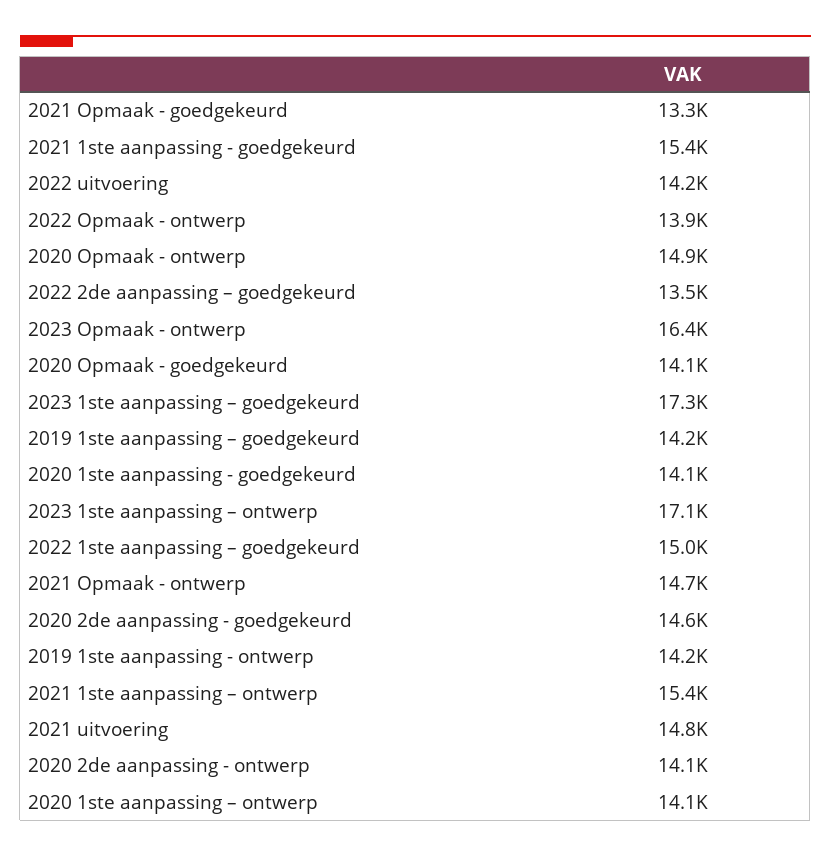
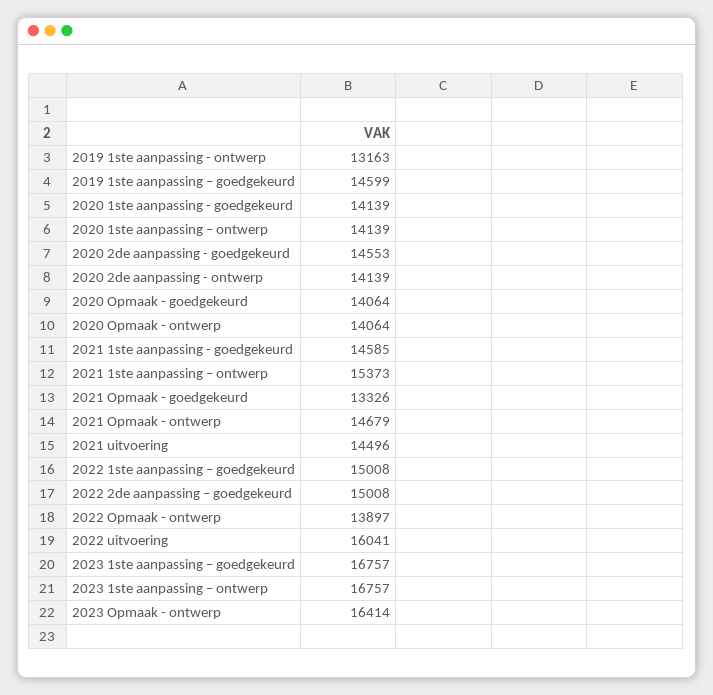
  {
    "2021 Opmaak - goedgekeurd": 13326,
-   "2021 1ste aanpassing - goedgekeurd": 15400,
+   "2021 1ste aanpassing - goedgekeurd": 14585,
-   "2022 uitvoering": 14200,
+   "2022 uitvoering": 16041,
    "2022 Opmaak - ontwerp": 13897,
-   "2020 Opmaak - ontwerp": 14900,
+   "2020 Opmaak - ontwerp": 14064,
-   "2022 2de aanpassing – goedgekeurd": 13500,
+   "2022 2de aanpassing – goedgekeurd": 15008,
    "2023 Opmaak - ontwerp": 16414,
    "2020 Opmaak - goedgekeurd": 14064,
-   "2023 1ste aanpassing – goedgekeurd": 17300,
+   "2023 1ste aanpassing – goedgekeurd": 16757,
-   "2019 1ste aanpassing – goedgekeurd": 14200,
+   "2019 1ste aanpassing – goedgekeurd": 14599,
    "2020 1ste aanpassing - goedgekeurd": 14139,
-   "2023 1ste aanpassing – ontwerp": 17100,
+   "2023 1ste aanpassing – ontwerp": 16757,
    "2022 1ste aanpassing – goedgekeurd": 15008,
    "2021 Opmaak - ontwerp": 14679,
    "2020 2de aanpassing - goedgekeurd": 14553,
-   "2019 1ste aanpassing - ontwerp": 14200,
+   "2019 1ste aanpassing - ontwerp": 13163,
    "2021 1ste aanpassing – ontwerp": 15373,
-   "2021 uitvoering": 14800,
+   "2021 uitvoering": 14496,
    "2020 2de aanpassing - ontwerp": 14139,
    "2020 1ste aanpassing – ontwerp": 14139
  }

